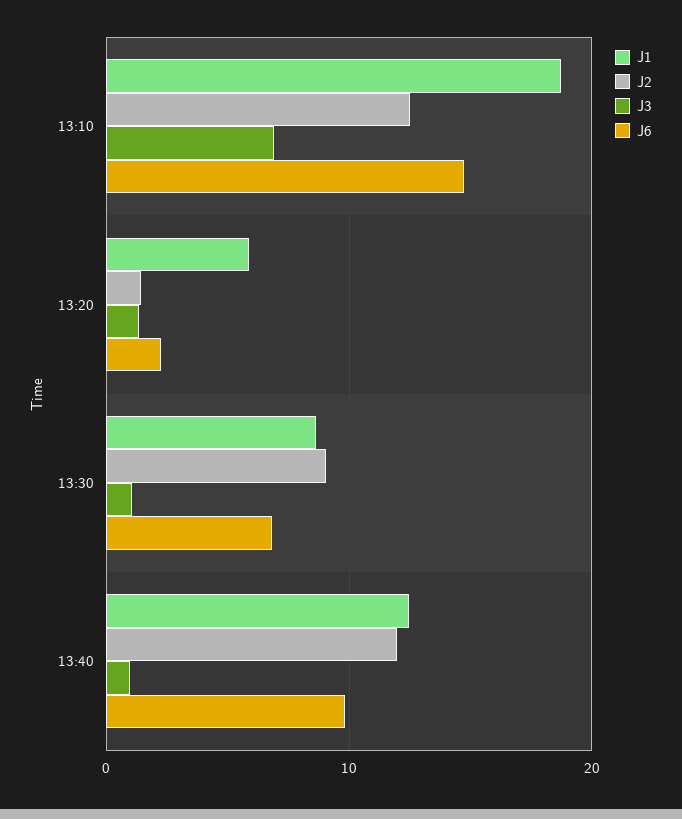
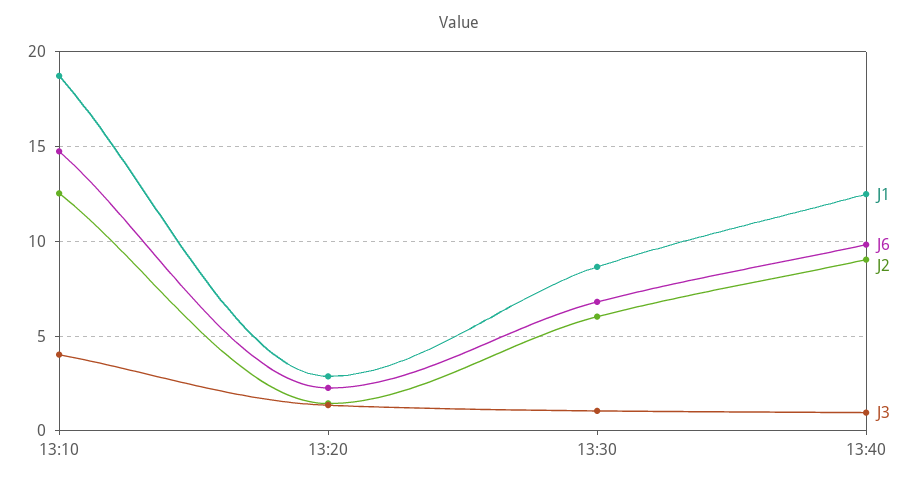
  {
    "J1": {
      "13:10": 18.5,
-     "13:20": 6,
+     "13:20": 3,
      "13:30": 8.5,
      "13:40": 12.5
    },
    "J2": {
      "13:10": 12.5,
      "13:20": 1.5,
-     "13:30": 9,
+     "13:30": 6,
-     "13:40": 12
+     "13:40": 9
    },
    "J3": {
-     "13:10": 7,
+     "13:10": 4,
      "13:20": 1.5,
      "13:30": 1,
      "13:40": 1
    },
    "J6": {
      "13:10": 15,
      "13:20": 2.5,
      "13:30": 7,
      "13:40": 10
    }
  }

